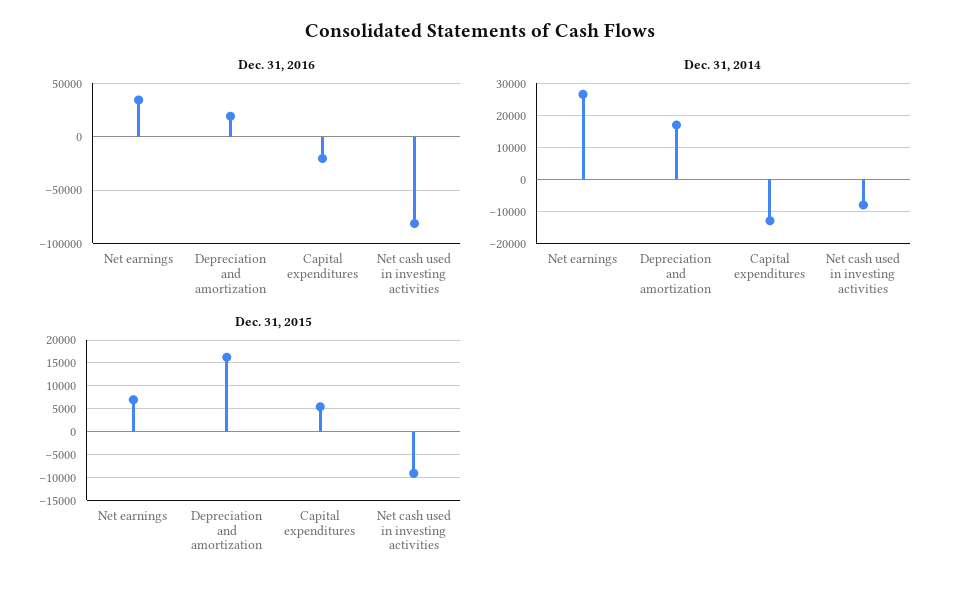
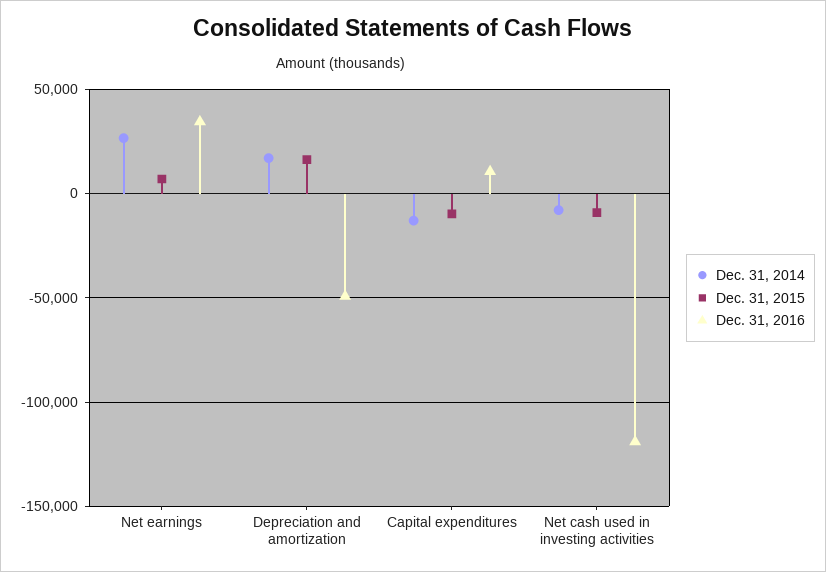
  {
    "Dec. 31, 2016": {
      "Net earnings": 35000,
-     "Depreciation and amortization": 20000,
+     "Depreciation and amortization": -50000,
-     "Capital expenditures": -20000,
+     "Capital expenditures": 10000,
-     "Net cash used in investing activities": -80000
+     "Net cash used in investing activities": -120000
    },
    "Dec. 31, 2014": {
      "Net earnings": 26000,
      "Depreciation and amortization": 16000,
      "Capital expenditures": -12000,
      "Net cash used in investing activities": -8000
    },
    "Dec. 31, 2015": {
      "Net earnings": 7500,
      "Depreciation and amortization": 17500,
-     "Capital expenditures": 5000,
+     "Capital expenditures": -10000,
      "Net cash used in investing activities": -10000
    }
  }

